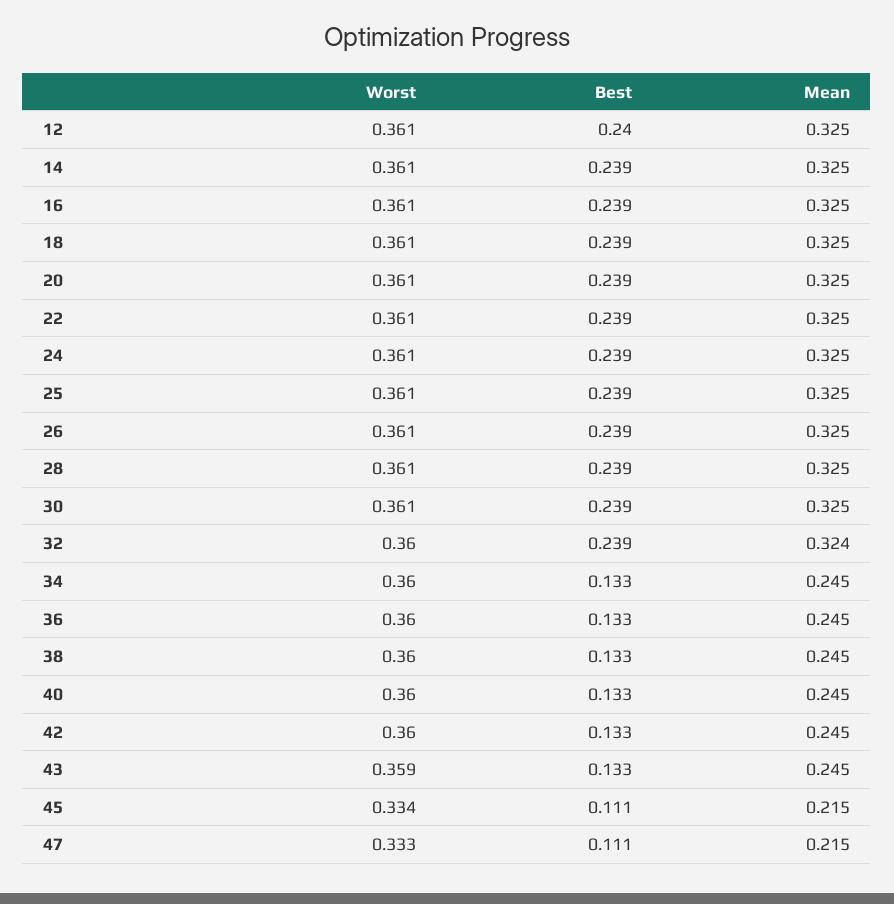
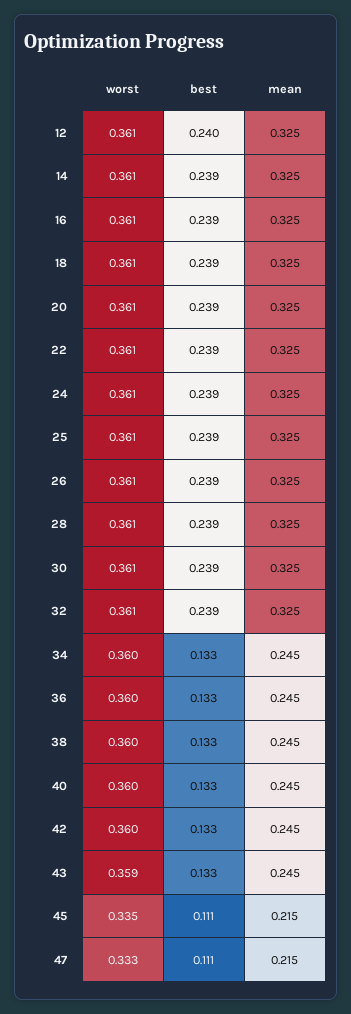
  {
    "Worst": {
      "12": 0.361,
      "14": 0.361,
      "16": 0.361,
      "18": 0.361,
      "20": 0.361,
      "22": 0.361,
      "24": 0.361,
      "25": 0.361,
      "26": 0.361,
      "28": 0.361,
      "30": 0.361,
-     "32": 0.36,
+     "32": 0.361,
      "34": 0.36,
      "36": 0.36,
      "38": 0.36,
      "40": 0.36,
      "42": 0.36,
      "43": 0.359,
-     "45": 0.334,
+     "45": 0.335,
      "47": 0.333
    },
    "Best": {
      "12": 0.24,
      "14": 0.239,
      "16": 0.239,
      "18": 0.239,
      "20": 0.239,
      "22": 0.239,
      "24": 0.239,
      "25": 0.239,
      "26": 0.239,
      "28": 0.239,
      "30": 0.239,
      "32": 0.239,
      "34": 0.133,
      "36": 0.133,
      "38": 0.133,
      "40": 0.133,
      "42": 0.133,
      "43": 0.133,
      "45": 0.111,
      "47": 0.111
    },
    "Mean": {
      "12": 0.325,
      "14": 0.325,
      "16": 0.325,
      "18": 0.325,
      "20": 0.325,
      "22": 0.325,
      "24": 0.325,
      "25": 0.325,
      "26": 0.325,
      "28": 0.325,
      "30": 0.325,
-     "32": 0.324,
+     "32": 0.325,
      "34": 0.245,
      "36": 0.245,
      "38": 0.245,
      "40": 0.245,
      "42": 0.245,
      "43": 0.245,
      "45": 0.215,
      "47": 0.215
    }
  }

